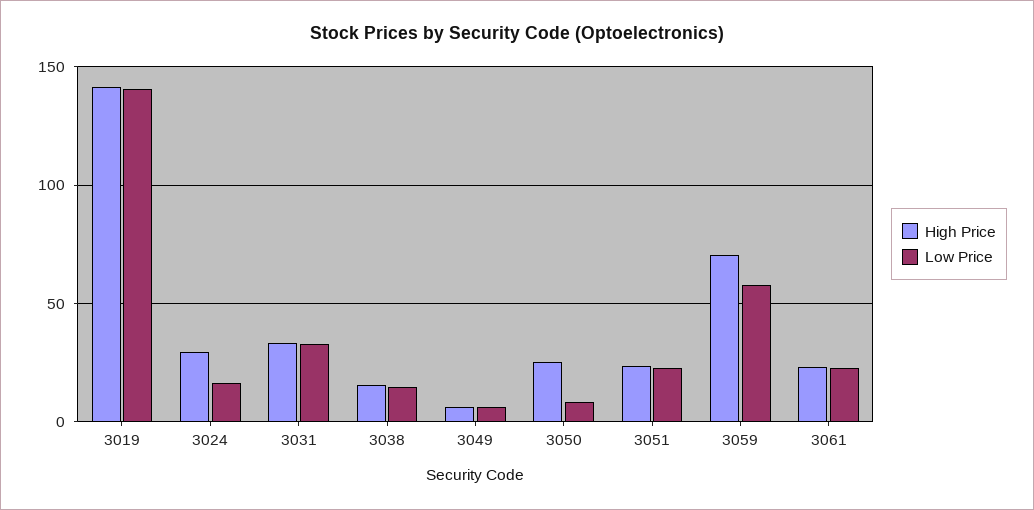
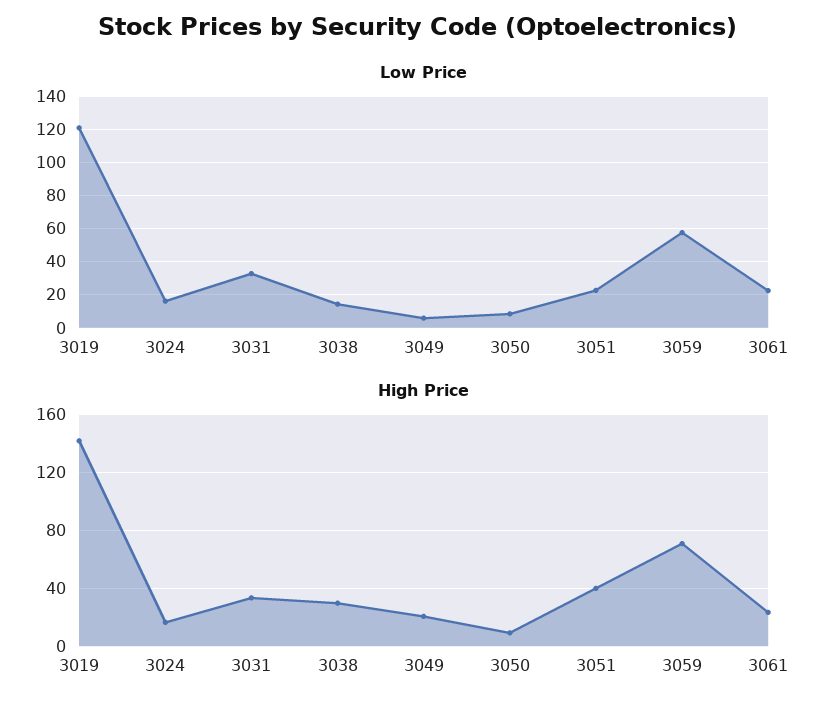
  {
    "High Price": {
      "3019": 140,
-     "3024": 30,
+     "3024": 15,
      "3031": 35,
-     "3038": 15,
+     "3038": 30,
-     "3049": 5,
+     "3049": 20,
-     "3050": 25,
+     "3050": 10,
-     "3051": 25,
+     "3051": 40,
      "3059": 70,
      "3061": 25
    },
    "Low Price": {
-     "3019": 140,
+     "3019": 120,
      "3024": 15,
      "3031": 35,
      "3038": 15,
      "3049": 5,
      "3050": 10,
      "3051": 25,
      "3059": 60,
      "3061": 25
    }
  }

